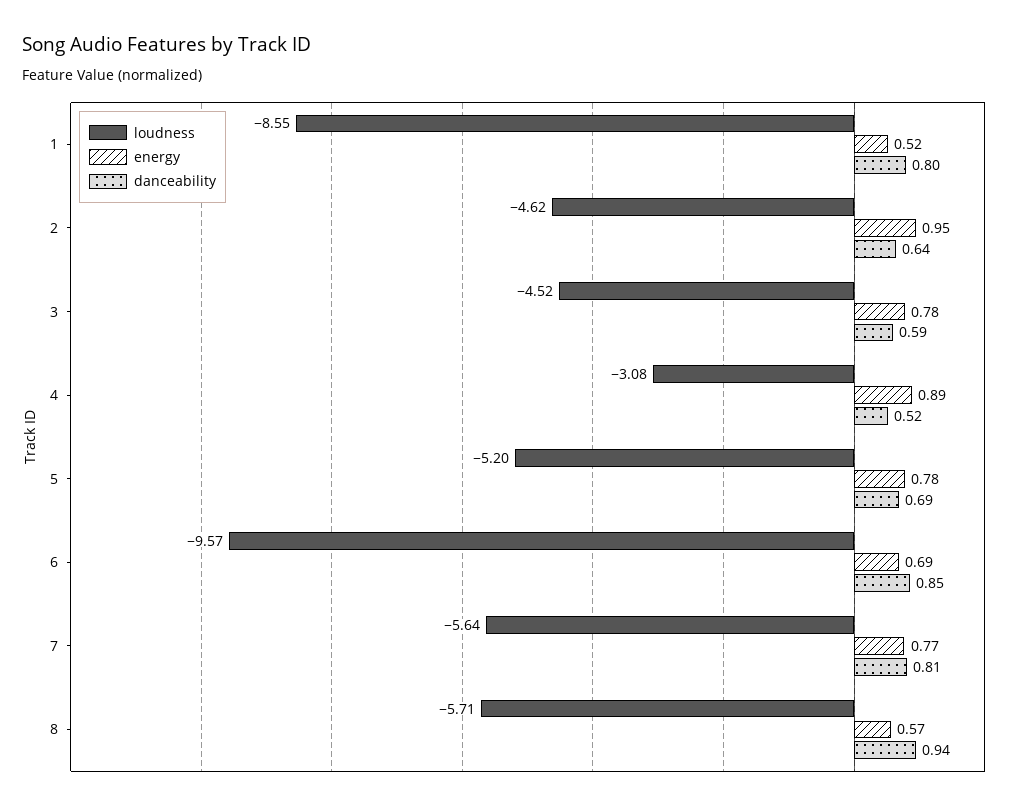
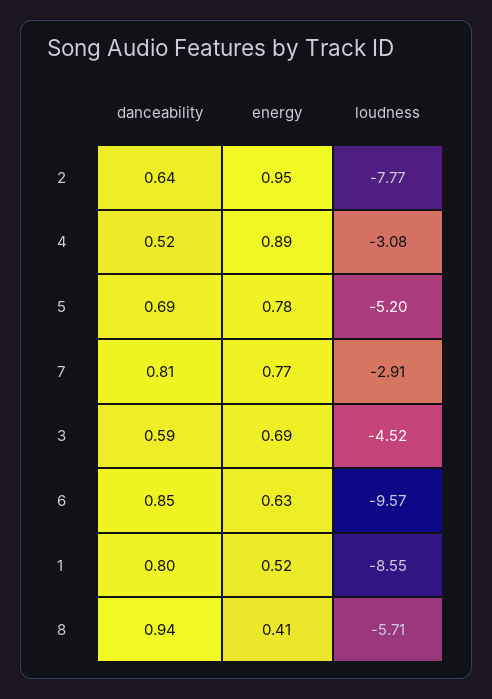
  {
    "loudness": {
      "1": -8.55,
-     "2": -4.62,
+     "2": -7.77,
      "3": -4.52,
      "4": -3.08,
      "5": -5.2,
      "6": -9.57,
-     "7": -5.64,
+     "7": -2.91,
      "8": -5.71
    },
    "energy": {
      "1": 0.52,
      "2": 0.95,
-     "3": 0.78,
+     "3": 0.69,
      "4": 0.89,
      "5": 0.78,
-     "6": 0.69,
+     "6": 0.63,
      "7": 0.77,
-     "8": 0.57
+     "8": 0.41
    },
    "danceability": {
      "1": 0.8,
      "2": 0.64,
      "3": 0.59,
      "4": 0.52,
      "5": 0.69,
      "6": 0.85,
      "7": 0.81,
      "8": 0.94
    }
  }

